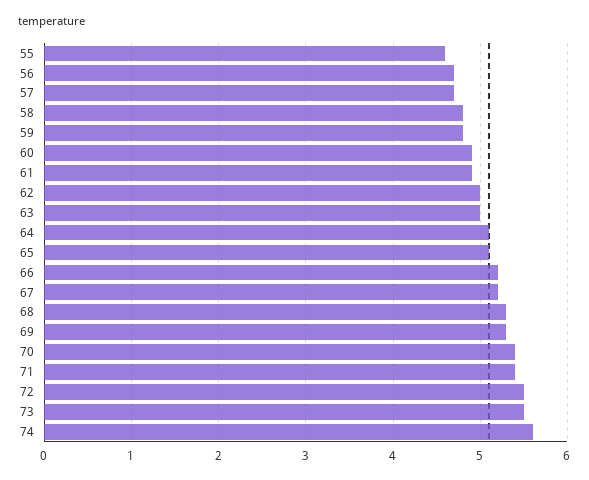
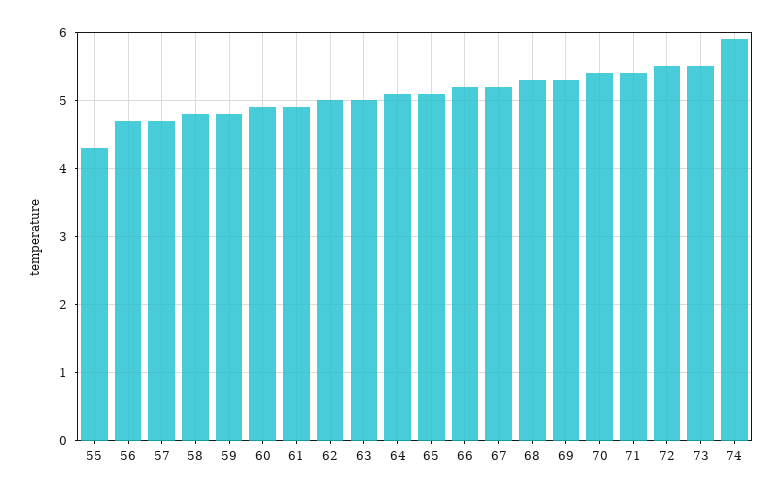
  {
-   "55": 4.6,
+   "55": 4.3,
    "56": 4.7,
    "57": 4.7,
    "58": 4.8,
    "59": 4.8,
    "60": 4.9,
    "61": 4.9,
    "62": 5,
    "63": 5,
    "64": 5.1,
    "65": 5.1,
    "66": 5.2,
    "67": 5.2,
    "68": 5.3,
    "69": 5.3,
    "70": 5.4,
    "71": 5.4,
    "72": 5.5,
    "73": 5.5,
-   "74": 5.6
+   "74": 5.9
  }

